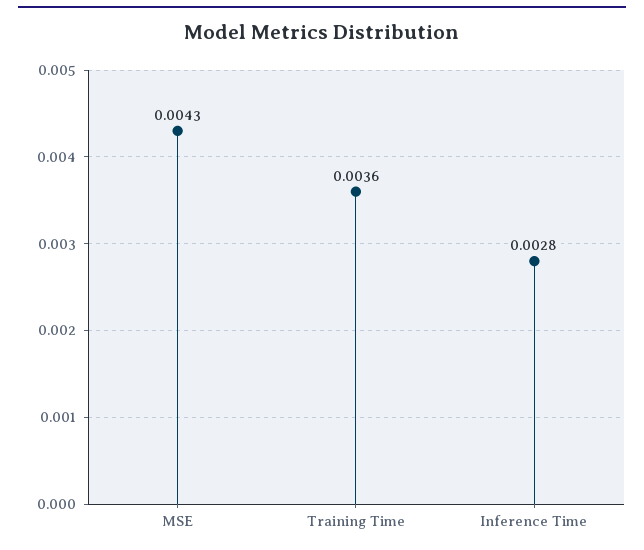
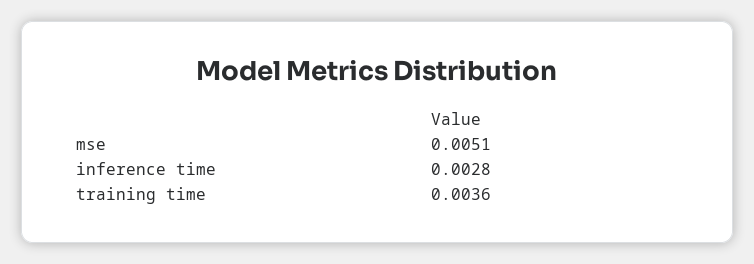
  {
-   "MSE": 0.0043,
+   "MSE": 0.0051,
    "Training Time": 0.0036,
    "Inference Time": 0.0028
  }

